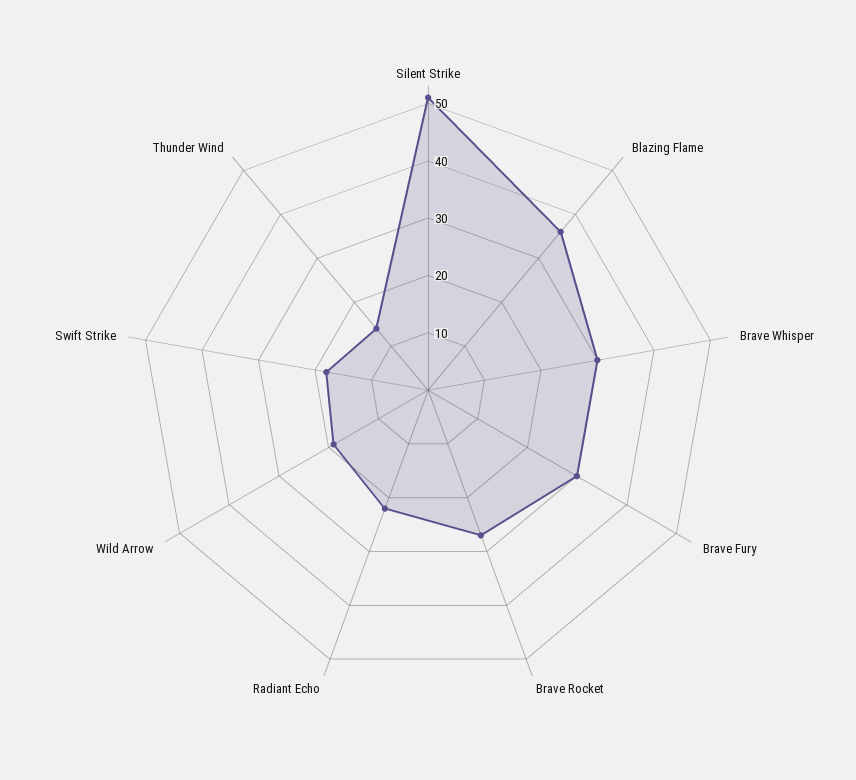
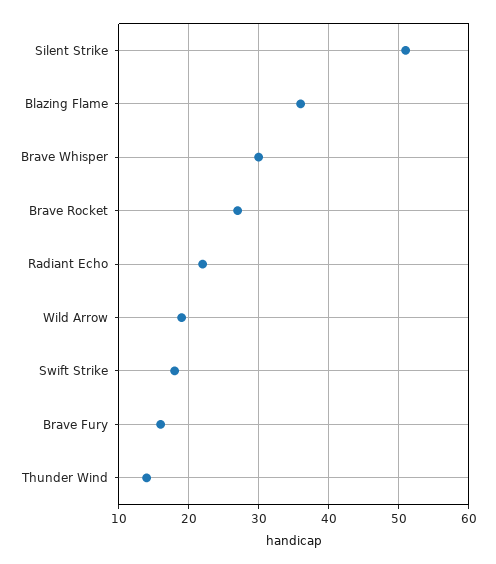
  {
    "Silent Strike": 51,
    "Blazing Flame": 36,
    "Brave Whisper": 30,
-   "Brave Fury": 30,
+   "Brave Fury": 16,
    "Brave Rocket": 27,
    "Radiant Echo": 22,
    "Wild Arrow": 19,
    "Swift Strike": 18,
    "Thunder Wind": 14
  }

